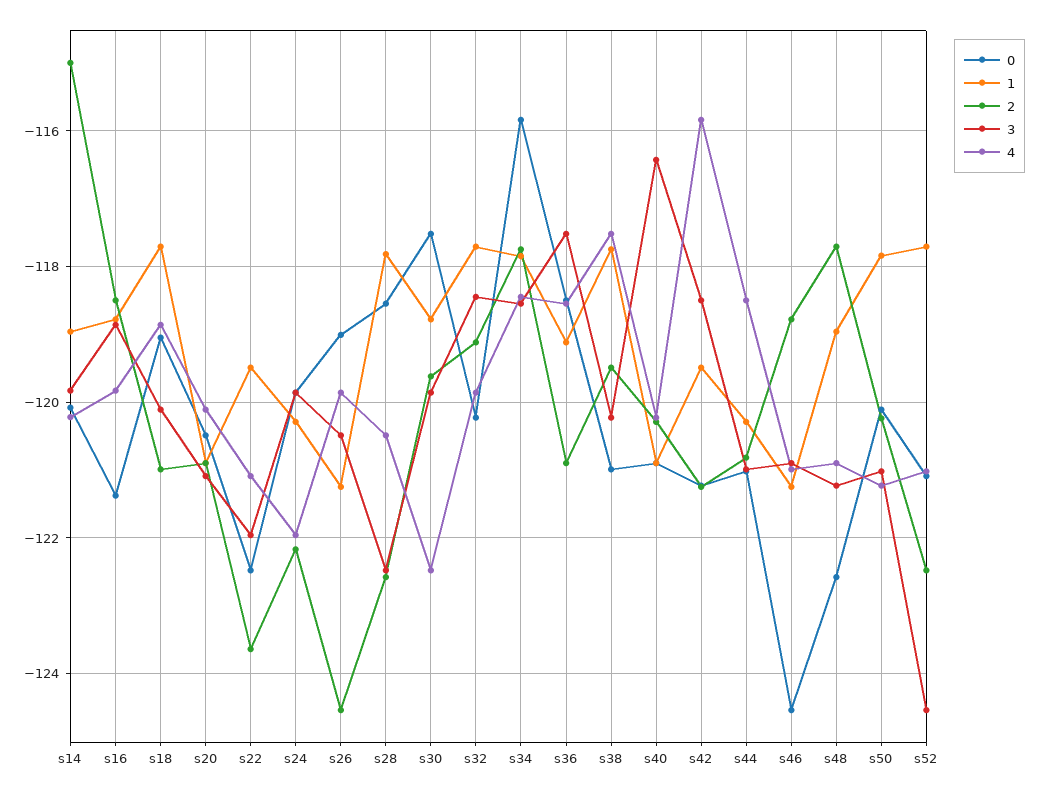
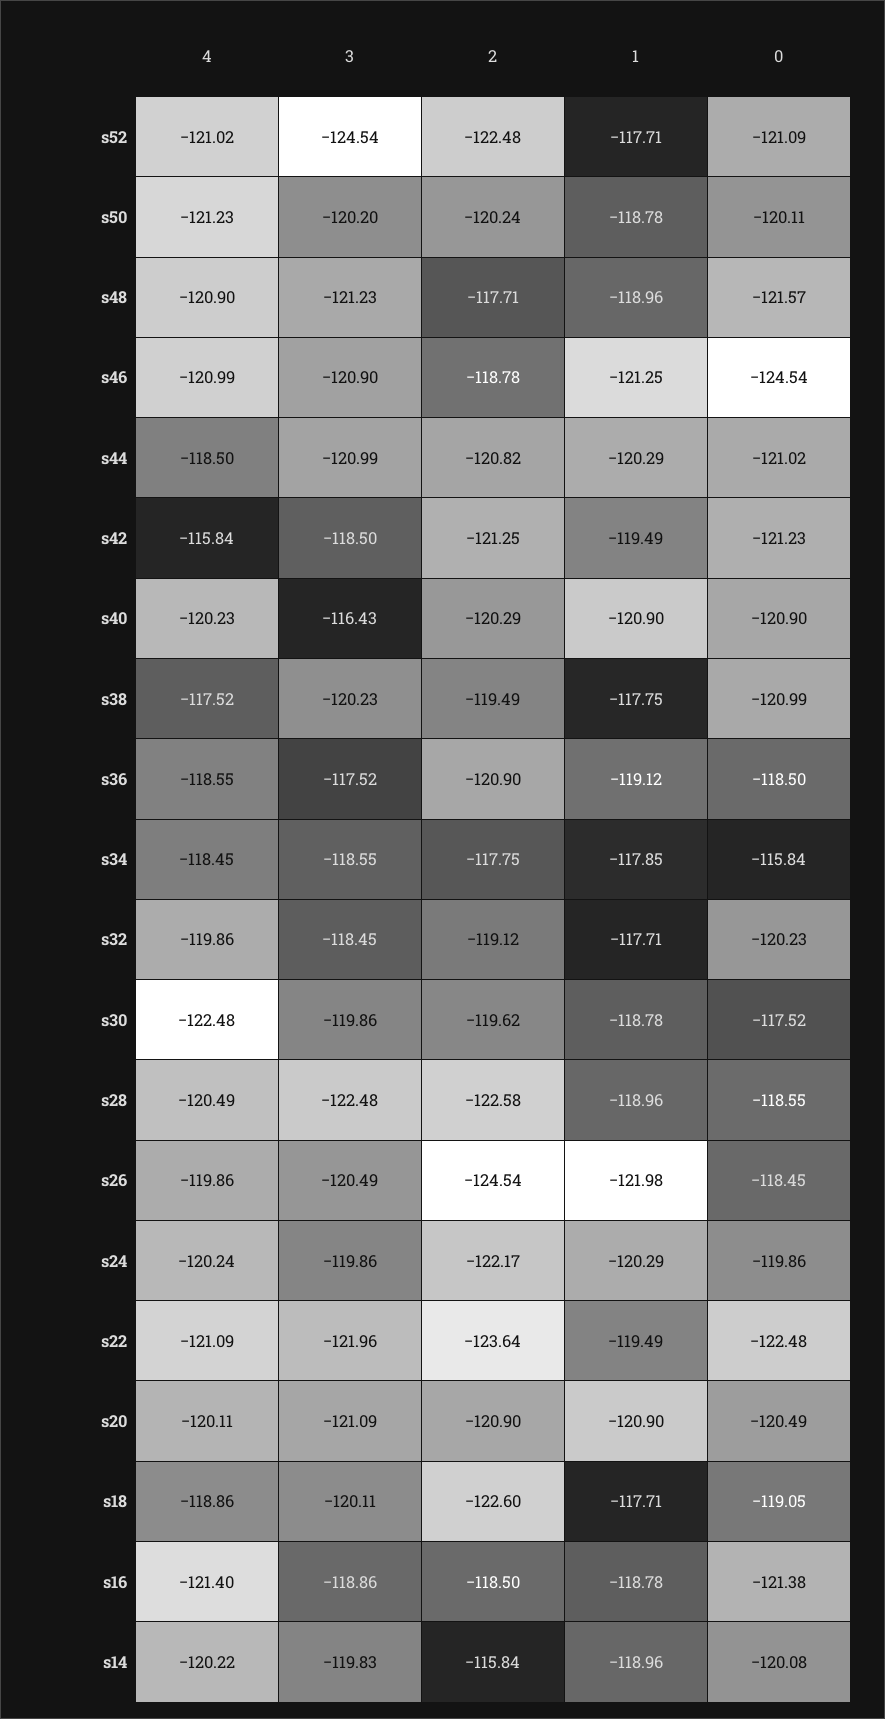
  {
    "0": {
      "s14": -120.08,
      "s16": -121.38,
      "s18": -119.05,
      "s20": -120.49,
      "s22": -122.48,
      "s24": -119.86,
-     "s26": -119,
+     "s26": -118.45,
      "s28": -118.55,
      "s30": -117.52,
      "s32": -120.23,
      "s34": -115.84,
      "s36": -118.5,
      "s38": -120.99,
      "s40": -120.9,
      "s42": -121.23,
      "s44": -121.02,
      "s46": -124.54,
-     "s48": -122.6,
+     "s48": -121.57,
      "s50": -120.11,
      "s52": -121.09
    },
    "1": {
      "s14": -118.96,
      "s16": -118.78,
      "s18": -117.71,
      "s20": -120.9,
      "s22": -119.49,
      "s24": -120.29,
-     "s26": -121.2,
+     "s26": -121.98,
-     "s28": -117.8,
+     "s28": -118.96,
      "s30": -118.78,
      "s32": -117.71,
      "s34": -117.85,
      "s36": -119.12,
      "s38": -117.75,
      "s40": -120.9,
      "s42": -119.49,
      "s44": -120.29,
      "s46": -121.25,
      "s48": -118.96,
-     "s50": -117.8,
+     "s50": -118.78,
      "s52": -117.71
    },
    "2": {
-     "s14": -115,
+     "s14": -115.84,
      "s16": -118.5,
-     "s18": -121,
+     "s18": -122.6,
      "s20": -120.9,
      "s22": -123.64,
      "s24": -122.17,
      "s26": -124.54,
      "s28": -122.58,
      "s30": -119.62,
      "s32": -119.12,
      "s34": -117.75,
      "s36": -120.9,
      "s38": -119.49,
      "s40": -120.29,
      "s42": -121.25,
      "s44": -120.82,
      "s46": -118.78,
      "s48": -117.71,
      "s50": -120.24,
      "s52": -122.48
    },
    "3": {
      "s14": -119.83,
      "s16": -118.86,
      "s18": -120.11,
      "s20": -121.09,
      "s22": -121.96,
      "s24": -119.86,
      "s26": -120.49,
      "s28": -122.48,
      "s30": -119.86,
      "s32": -118.45,
      "s34": -118.55,
      "s36": -117.52,
      "s38": -120.23,
      "s40": -116.43,
      "s42": -118.5,
      "s44": -120.99,
      "s46": -120.9,
      "s48": -121.23,
-     "s50": -121,
+     "s50": -120.2,
      "s52": -124.54
    },
    "4": {
      "s14": -120.22,
-     "s16": -119.8,
+     "s16": -121.4,
      "s18": -118.86,
      "s20": -120.11,
      "s22": -121.09,
-     "s24": -122,
+     "s24": -120.24,
      "s26": -119.86,
      "s28": -120.49,
      "s30": -122.48,
      "s32": -119.86,
      "s34": -118.45,
      "s36": -118.55,
      "s38": -117.52,
      "s40": -120.23,
      "s42": -115.84,
      "s44": -118.5,
      "s46": -120.99,
      "s48": -120.9,
      "s50": -121.23,
      "s52": -121.02
    }
  }

